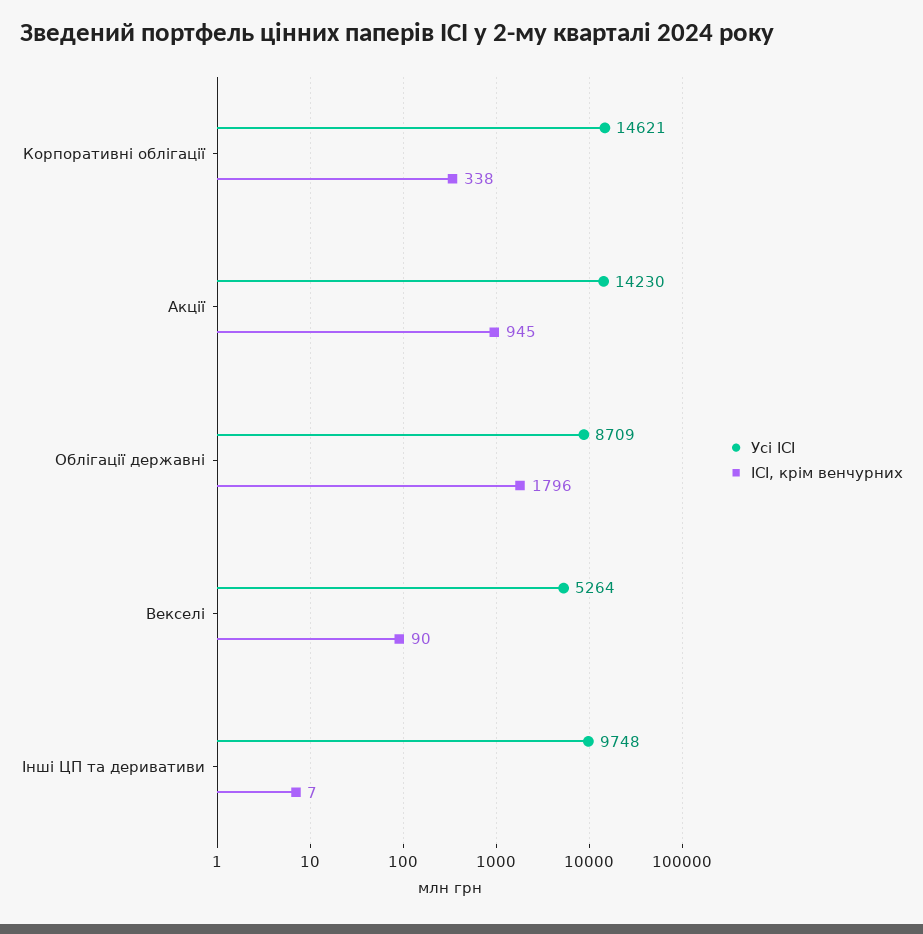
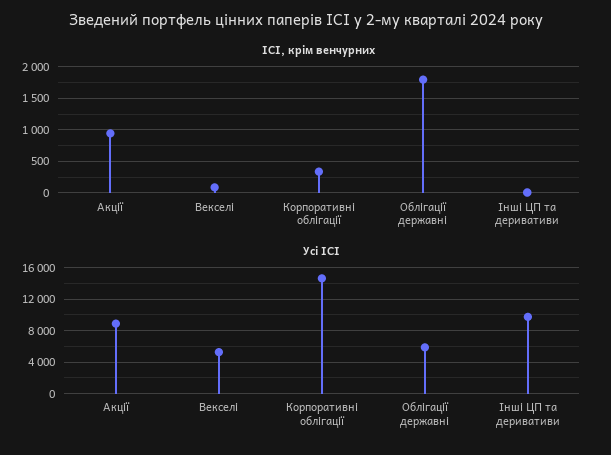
  {
    "Усі ІСІ": {
      "Корпоративні облігації": 14621,
-     "Акції": 14230,
+     "Акції": 9000,
-     "Облігації державні": 8709,
+     "Облігації державні": 6000,
      "Векселі": 5264,
      "Інші ЦП та деривативи": 9748
    },
    "ІСІ, крім венчурних": {
      "Корпоративні облігації": 338,
      "Акції": 945,
      "Облігації державні": 1796,
      "Векселі": 90,
      "Інші ЦП та деривативи": 7
    }
  }

